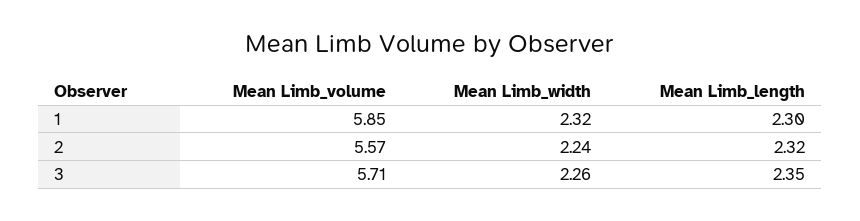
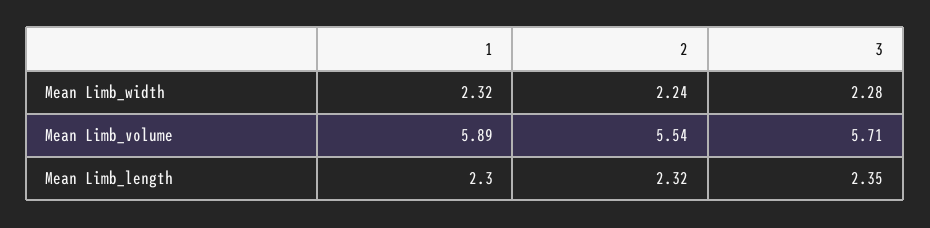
  {
    "Mean Limb_volume": {
-     "1": 5.85,
+     "1": 5.89,
-     "2": 5.57,
+     "2": 5.54,
      "3": 5.71
    },
    "Mean Limb_width": {
      "1": 2.32,
      "2": 2.24,
-     "3": 2.26
+     "3": 2.28
    },
    "Mean Limb_length": {
      "1": 2.3,
      "2": 2.32,
      "3": 2.35
    }
  }

